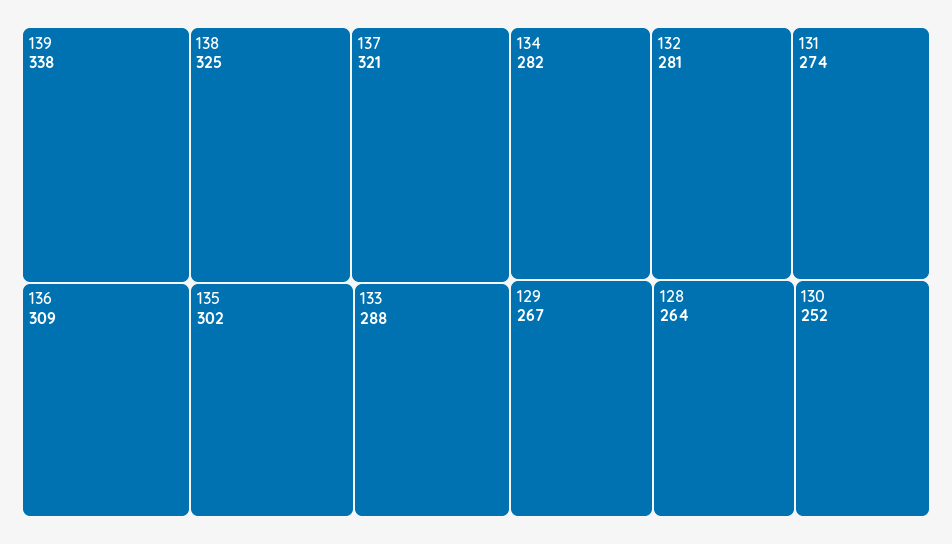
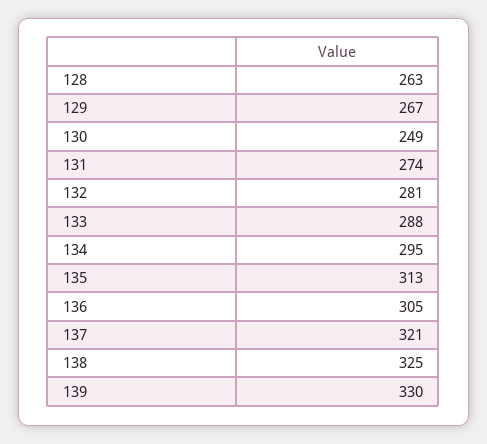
  {
-   "139": 338,
+   "139": 330,
    "138": 325,
    "137": 321,
-   "136": 309,
+   "136": 305,
-   "135": 302,
+   "135": 313,
    "133": 288,
-   "134": 282,
+   "134": 295,
    "132": 281,
    "131": 274,
    "129": 267,
-   "128": 264,
+   "128": 263,
-   "130": 252
+   "130": 249
  }

